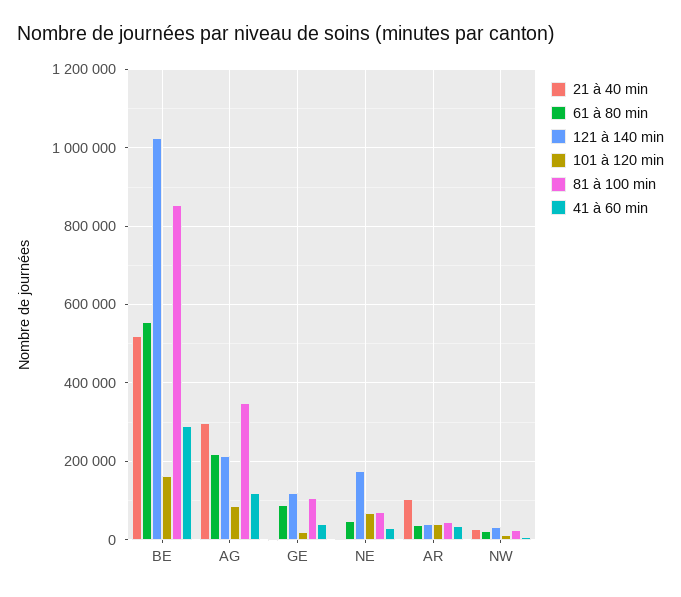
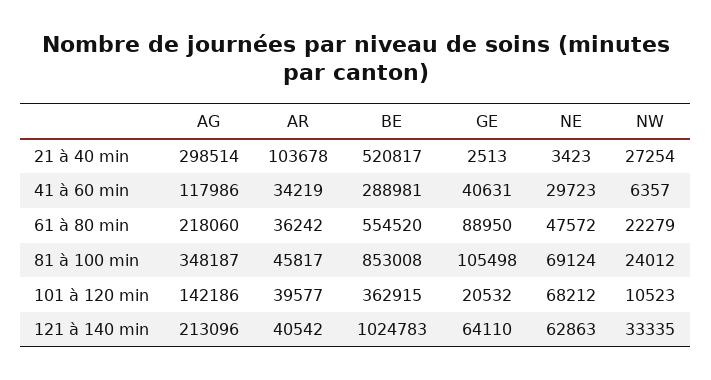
  {
    "21 à 40 min": {
      "BE": 520817,
      "AG": 298514,
      "GE": 2513,
      "NE": 3423,
      "AR": 103678,
      "NW": 27254
    },
    "61 à 80 min": {
      "BE": 554520,
      "AG": 218060,
      "GE": 88950,
      "NE": 47572,
      "AR": 36242,
      "NW": 22279
    },
    "121 à 140 min": {
      "BE": 1024783,
      "AG": 213096,
-     "GE": 120000,
+     "GE": 64110,
-     "NE": 180000,
+     "NE": 62863,
      "AR": 40542,
      "NW": 33335
    },
    "101 à 120 min": {
-     "BE": 160000,
+     "BE": 362915,
-     "AG": 80000,
+     "AG": 142186,
      "GE": 20532,
      "NE": 68212,
      "AR": 39577,
      "NW": 10523
    },
    "81 à 100 min": {
      "BE": 853008,
      "AG": 348187,
      "GE": 105498,
      "NE": 69124,
      "AR": 45817,
      "NW": 24012
    },
    "41 à 60 min": {
      "BE": 288981,
      "AG": 117986,
      "GE": 40631,
      "NE": 29723,
      "AR": 34219,
      "NW": 6357
    }
  }

